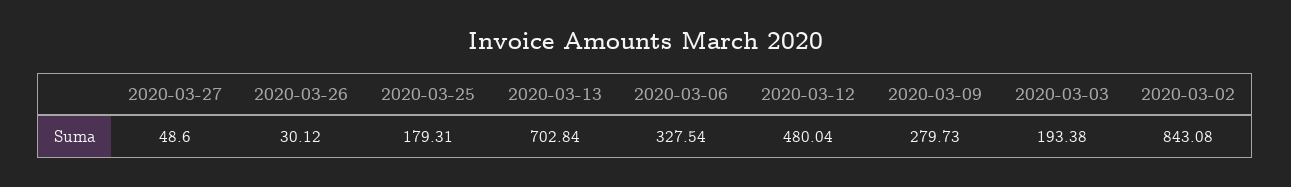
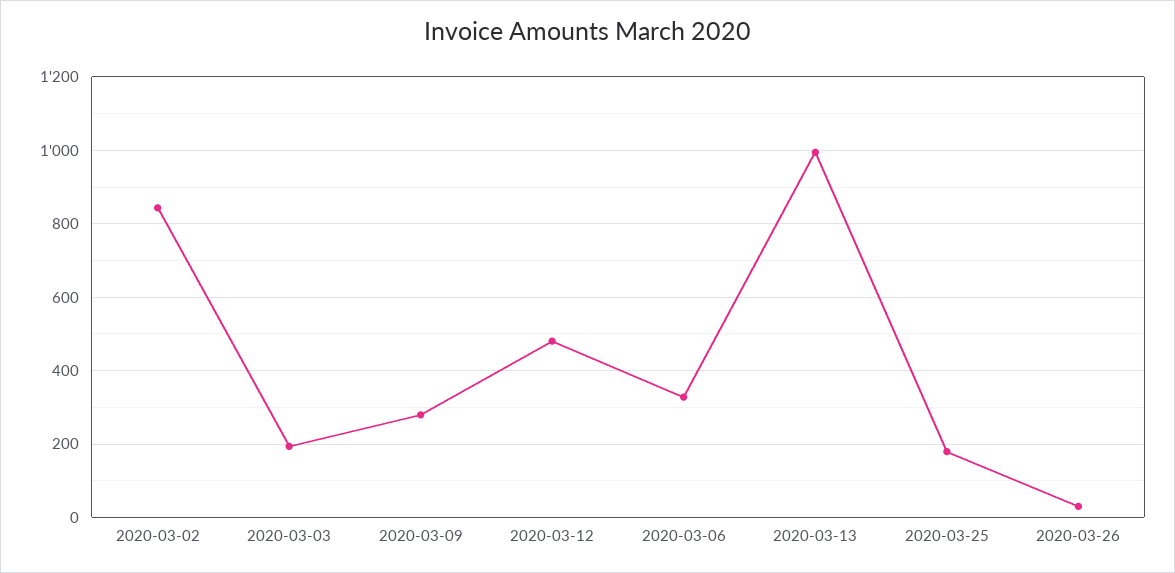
  {
-   "2020-03-27": 48.6,
    "2020-03-26": 30.12,
    "2020-03-25": 179.31,
-   "2020-03-13": 702.84,
+   "2020-03-13": 1000,
    "2020-03-06": 327.54,
    "2020-03-12": 480.04,
    "2020-03-09": 279.73,
    "2020-03-03": 193.38,
    "2020-03-02": 843.08
  }

